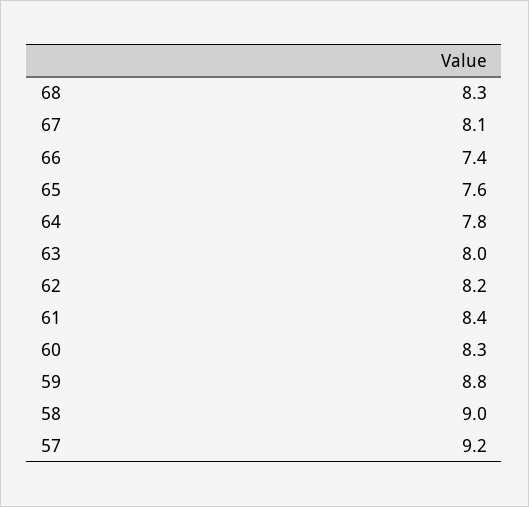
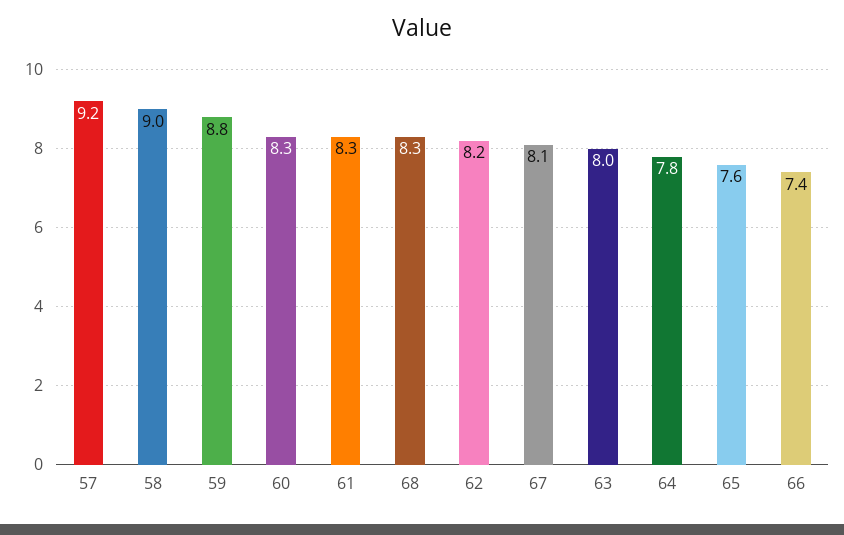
  {
    "68": 8.3,
    "67": 8.1,
    "66": 7.4,
    "65": 7.6,
    "64": 7.8,
    "63": 8,
    "62": 8.2,
-   "61": 8.4,
+   "61": 8.3,
    "60": 8.3,
    "59": 8.8,
    "58": 9,
    "57": 9.2
  }

